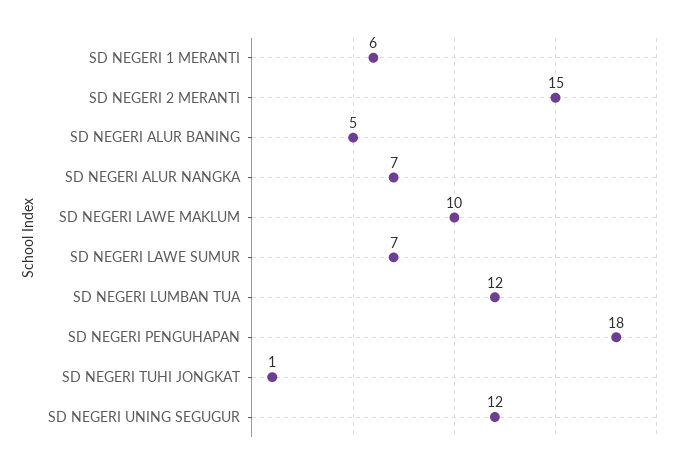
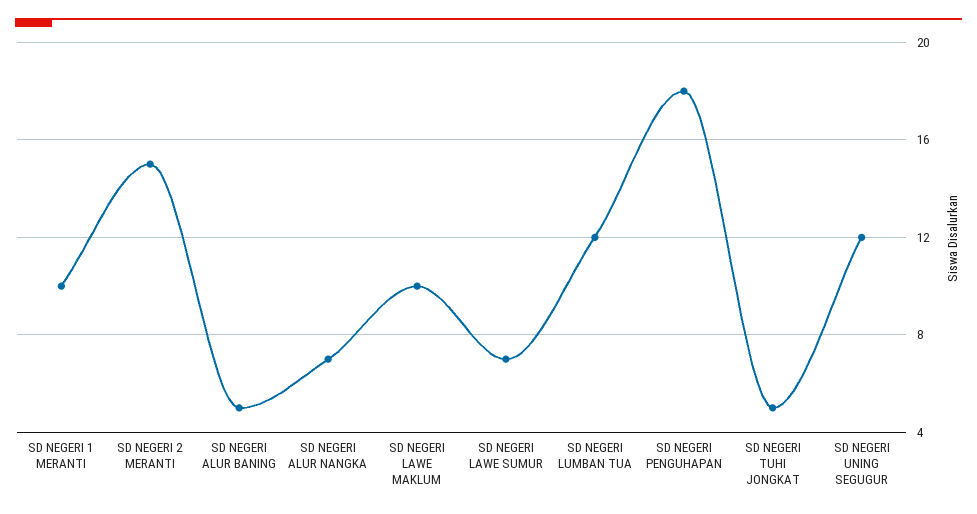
  {
-   "SD NEGERI 1 MERANTI": 6,
+   "SD NEGERI 1 MERANTI": 10,
    "SD NEGERI 2 MERANTI": 15,
    "SD NEGERI ALUR BANING": 5,
    "SD NEGERI ALUR NANGKA": 7,
    "SD NEGERI LAWE MAKLUM": 10,
    "SD NEGERI LAWE SUMUR": 7,
    "SD NEGERI LUMBAN TUA": 12,
    "SD NEGERI PENGUHAPAN": 18,
-   "SD NEGERI TUHI JONGKAT": 1,
+   "SD NEGERI TUHI JONGKAT": 5,
    "SD NEGERI UNING SEGUGUR": 12
  }

